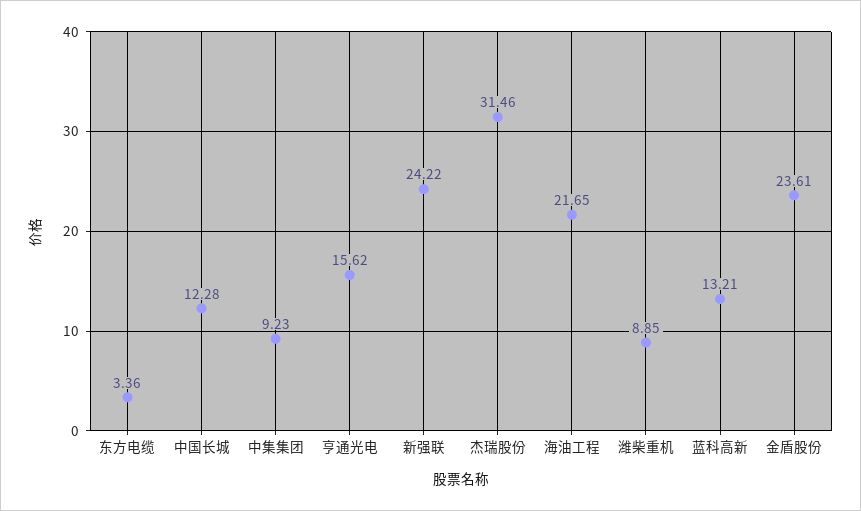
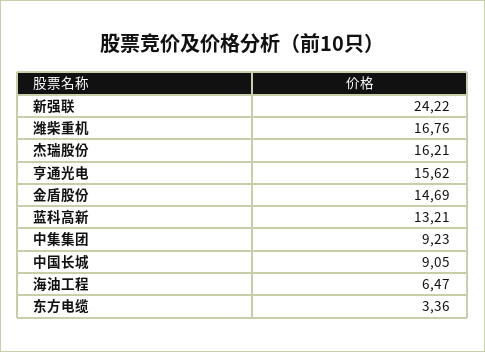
  {
    "东方电缆": 3.36,
-   "中国长城": 12.28,
+   "中国长城": 9.05,
    "中集集团": 9.23,
    "亨通光电": 15.62,
    "新强联": 24.22,
-   "杰瑞股份": 31.46,
+   "杰瑞股份": 16.21,
-   "海油工程": 21.65,
+   "海油工程": 6.47,
-   "潍柴重机": 8.85,
+   "潍柴重机": 16.76,
    "蓝科高新": 13.21,
-   "金盾股份": 23.61
+   "金盾股份": 14.69
  }

